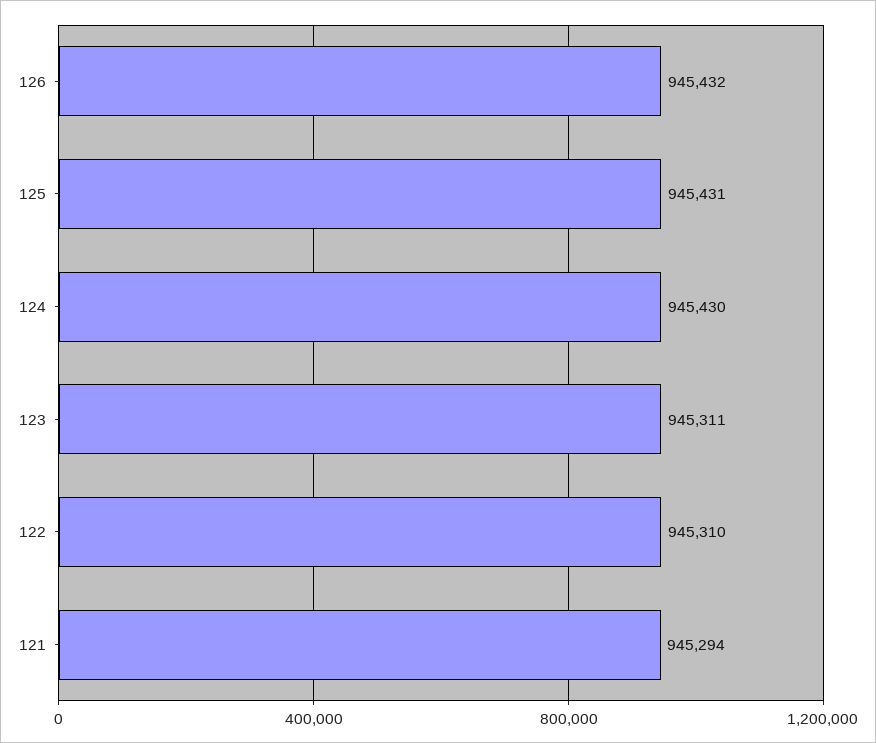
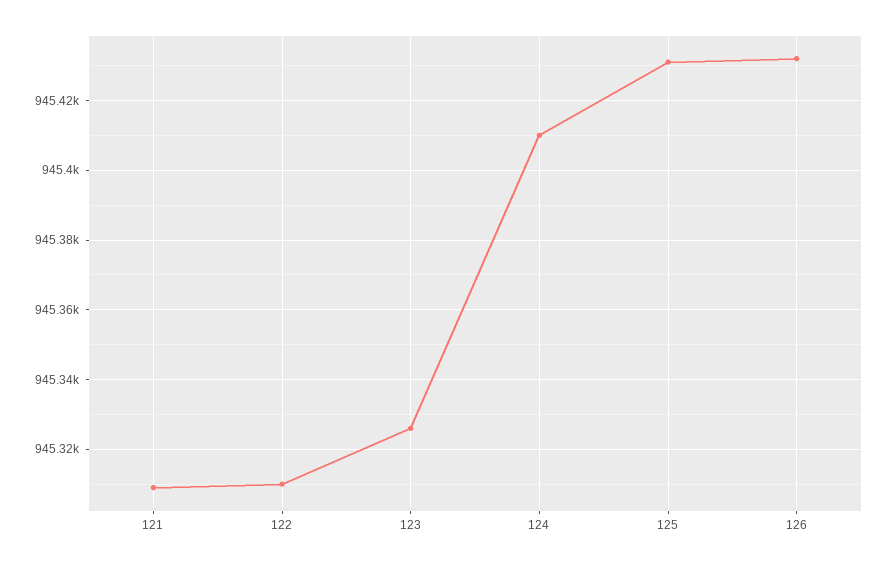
  {
    "126": 945432,
    "125": 945431,
-   "124": 945430,
+   "124": 945410,
-   "123": 945311,
+   "123": 945325,
    "122": 945310,
-   "121": 945294
+   "121": 945310
  }

